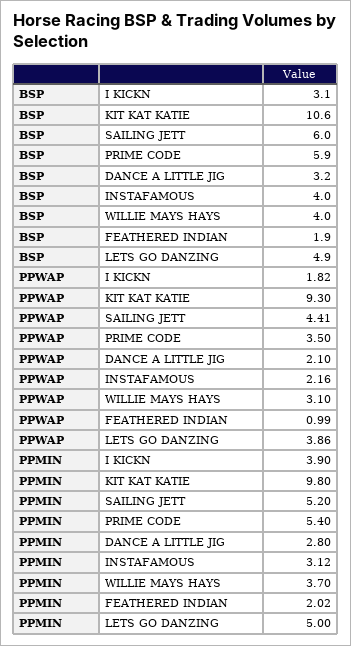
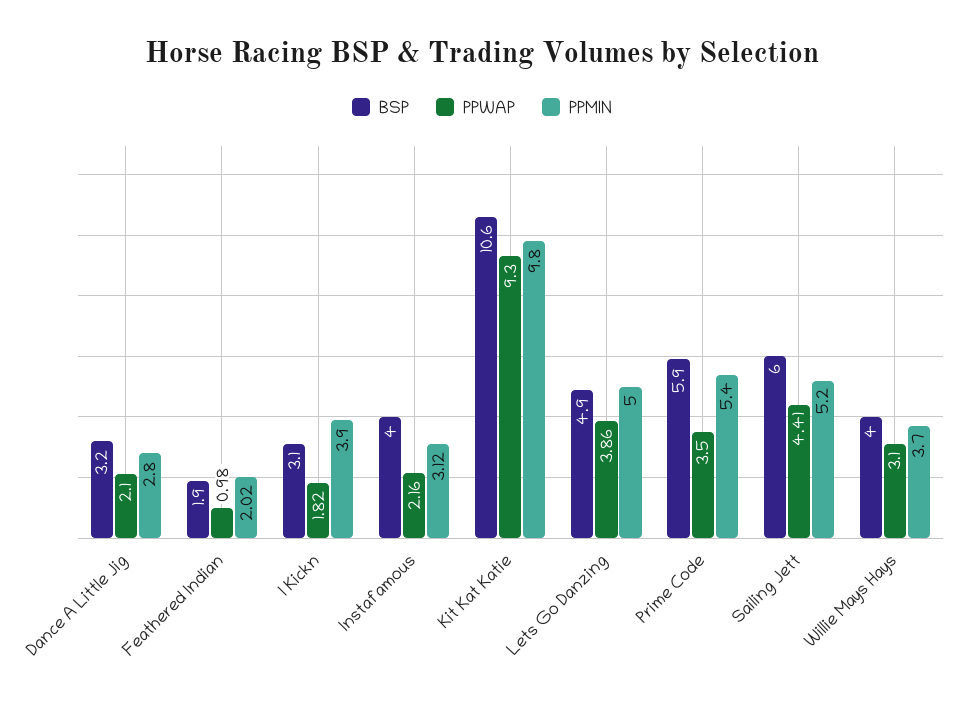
  {
    "BSP": {
      "I KICKN": 3.1,
      "KIT KAT KATIE": 10.6,
      "SAILING JETT": 6,
      "PRIME CODE": 5.9,
      "DANCE A LITTLE JIG": 3.2,
      "INSTAFAMOUS": 4,
      "WILLIE MAYS HAYS": 4,
      "FEATHERED INDIAN": 1.9,
      "LETS GO DANZING": 4.9
    },
    "PPWAP": {
      "I KICKN": 1.82,
      "KIT KAT KATIE": 9.3,
      "SAILING JETT": 4.41,
      "PRIME CODE": 3.5,
      "DANCE A LITTLE JIG": 2.1,
      "INSTAFAMOUS": 2.16,
      "WILLIE MAYS HAYS": 3.1,
-     "FEATHERED INDIAN": 0.99,
+     "FEATHERED INDIAN": 0.98,
      "LETS GO DANZING": 3.86
    },
    "PPMIN": {
      "I KICKN": 3.9,
      "KIT KAT KATIE": 9.8,
      "SAILING JETT": 5.2,
      "PRIME CODE": 5.4,
      "DANCE A LITTLE JIG": 2.8,
      "INSTAFAMOUS": 3.12,
      "WILLIE MAYS HAYS": 3.7,
      "FEATHERED INDIAN": 2.02,
      "LETS GO DANZING": 5
    }
  }

